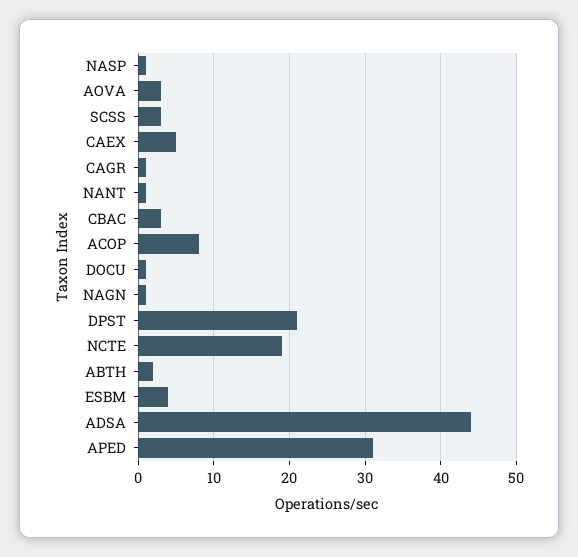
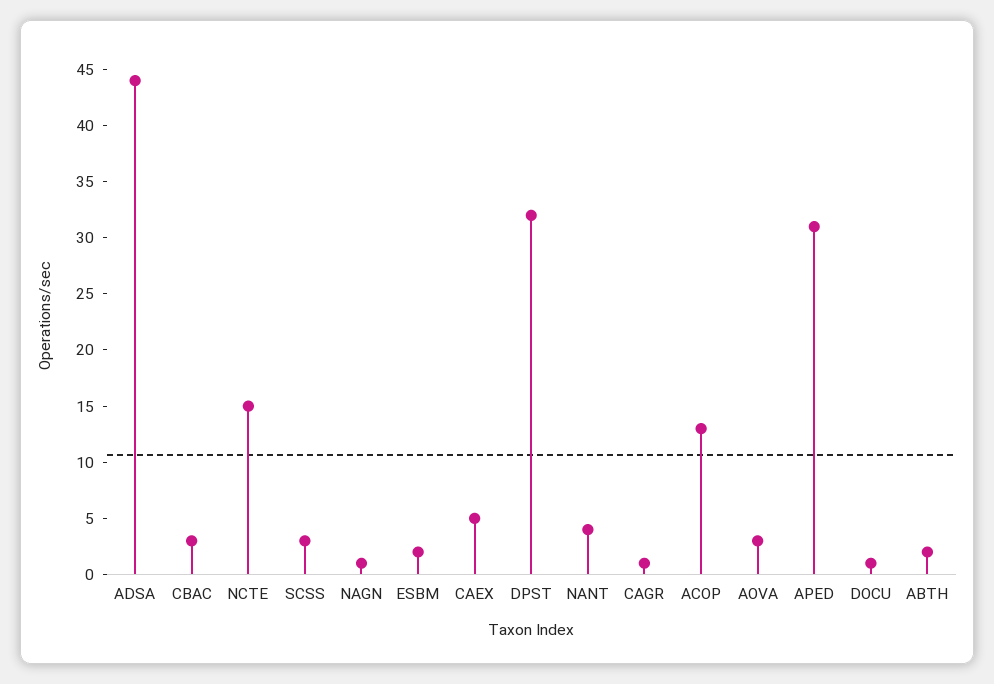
  {
-   "NASP": 1,
    "AOVA": 3,
    "SCSS": 3,
    "CAEX": 5,
    "CAGR": 1,
-   "NANT": 1,
+   "NANT": 4,
    "CBAC": 3,
-   "ACOP": 8,
+   "ACOP": 13,
    "DOCU": 1,
    "NAGN": 1,
-   "DPST": 21,
+   "DPST": 32,
-   "NCTE": 19,
+   "NCTE": 15,
    "ABTH": 2,
-   "ESBM": 4,
+   "ESBM": 2,
    "ADSA": 44,
    "APED": 31
  }

